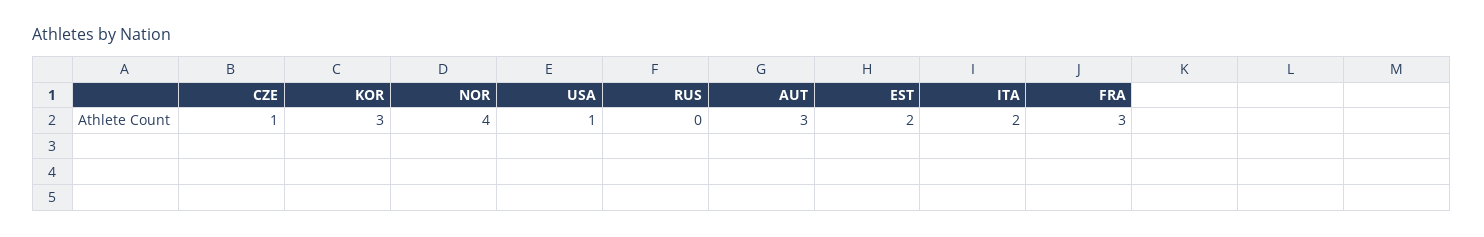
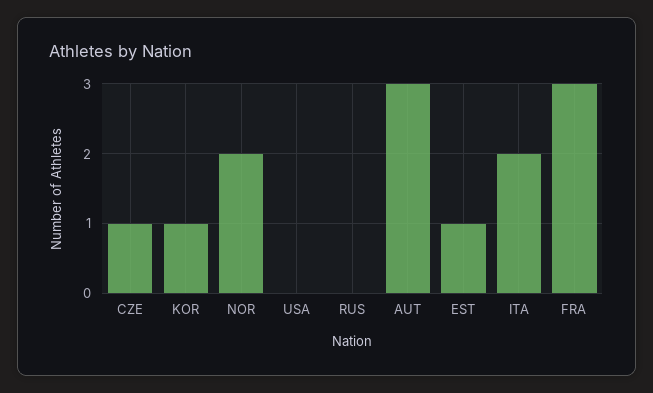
  {
    "CZE": 1,
-   "KOR": 3,
+   "KOR": 1,
-   "NOR": 4,
+   "NOR": 2,
-   "USA": 1,
+   "USA": 0,
    "RUS": 0,
    "AUT": 3,
-   "EST": 2,
+   "EST": 1,
    "ITA": 2,
    "FRA": 3
  }

